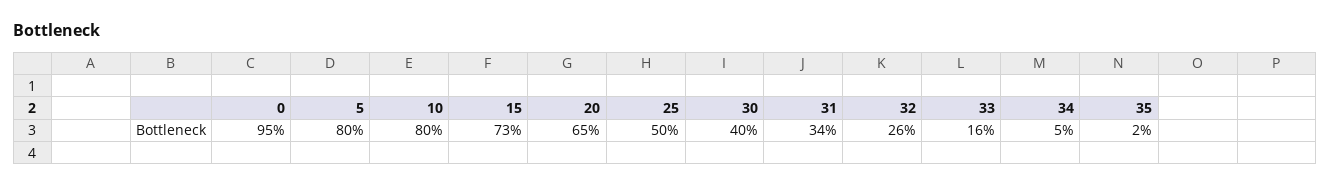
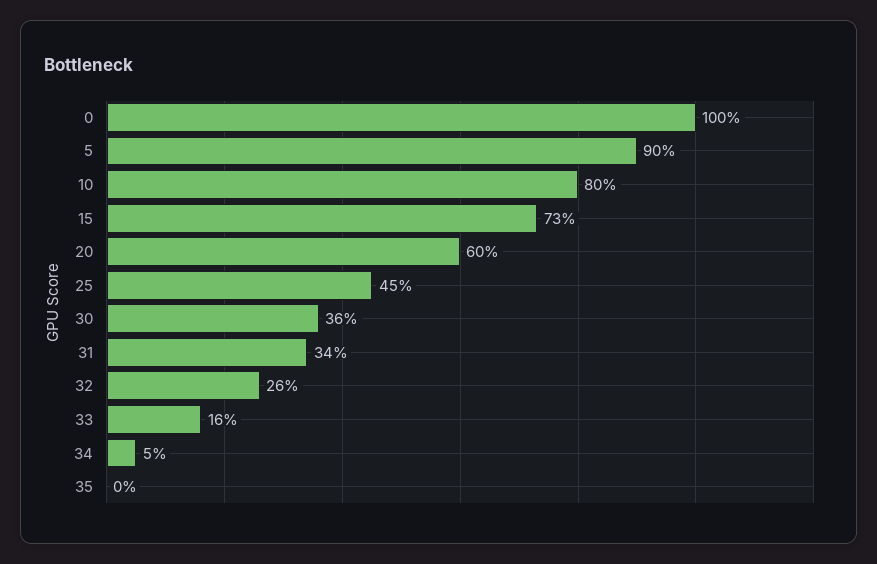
  {
-   "0": 95,
+   "0": 100,
-   "5": 80,
+   "5": 90,
    "10": 80,
    "15": 73,
-   "20": 65,
+   "20": 60,
-   "25": 50,
+   "25": 45,
-   "30": 40,
+   "30": 36,
    "31": 34,
    "32": 26,
    "33": 16,
    "34": 5,
-   "35": 2
+   "35": 0
  }

